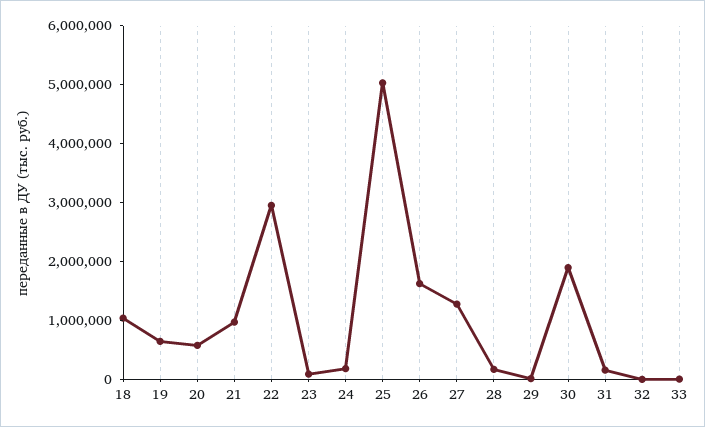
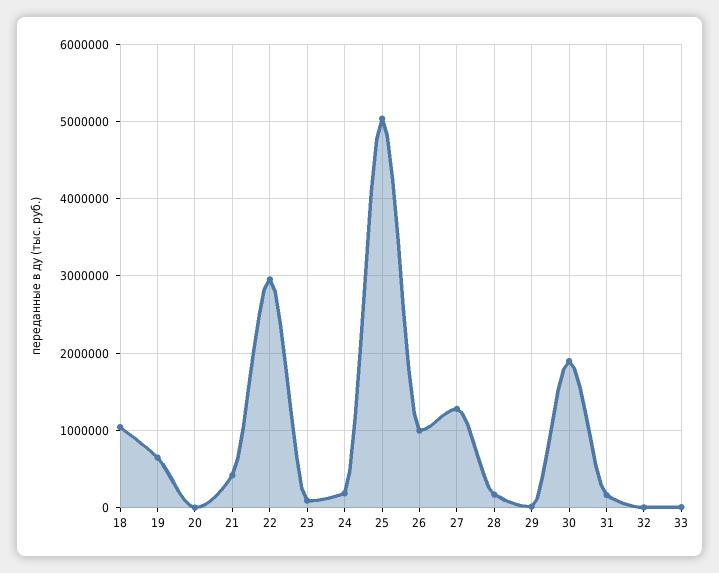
  {
    "18": 1000000,
    "19": 600000,
-   "20": 600000,
+   "20": 0,
-   "21": 1000000,
+   "21": 400000,
    "22": 3000000,
    "23": 100000,
    "24": 200000,
    "25": 5000000,
-   "26": 1600000,
+   "26": 1000000,
    "27": 1300000,
    "28": 200000,
    "29": 0,
    "30": 1900000,
    "31": 200000,
    "32": 0,
    "33": 0
  }

